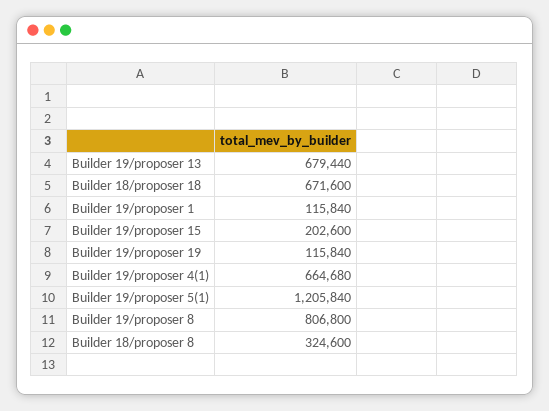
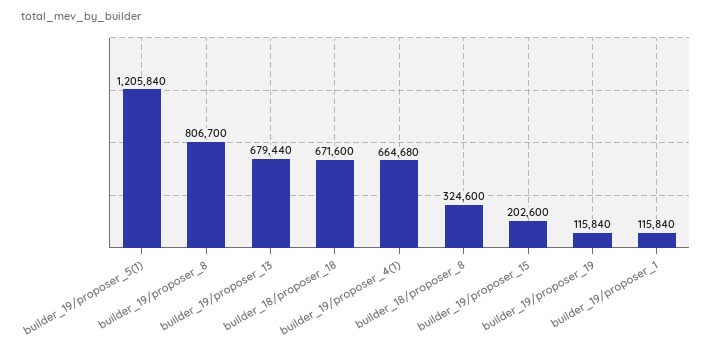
  {
    "Builder 19/proposer 13": 679440,
    "Builder 18/proposer 18": 671600,
    "Builder 19/proposer 1": 115840,
    "Builder 19/proposer 15": 202600,
    "Builder 19/proposer 19": 115840,
    "Builder 19/proposer 4(1)": 664680,
    "Builder 19/proposer 5(1)": 1205840,
-   "Builder 19/proposer 8": 806800,
+   "Builder 19/proposer 8": 806700,
    "Builder 18/proposer 8": 324600
  }

